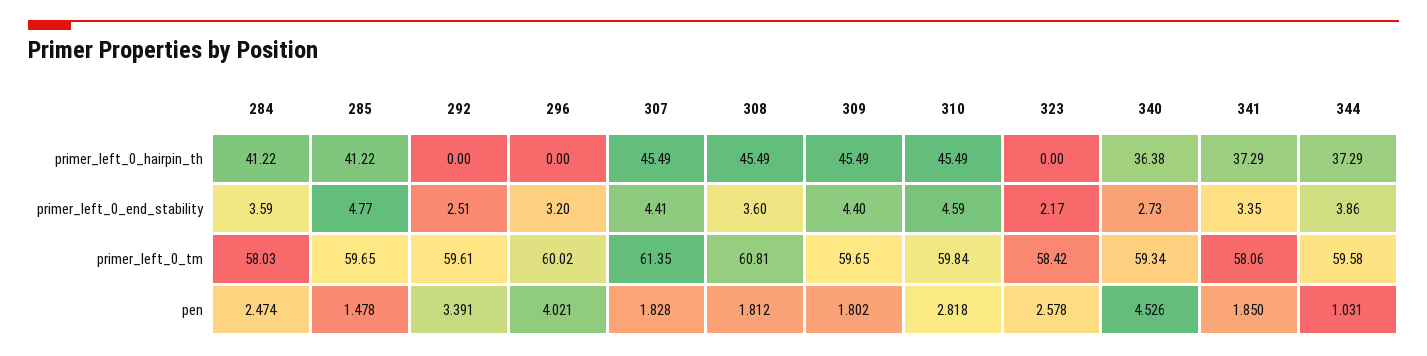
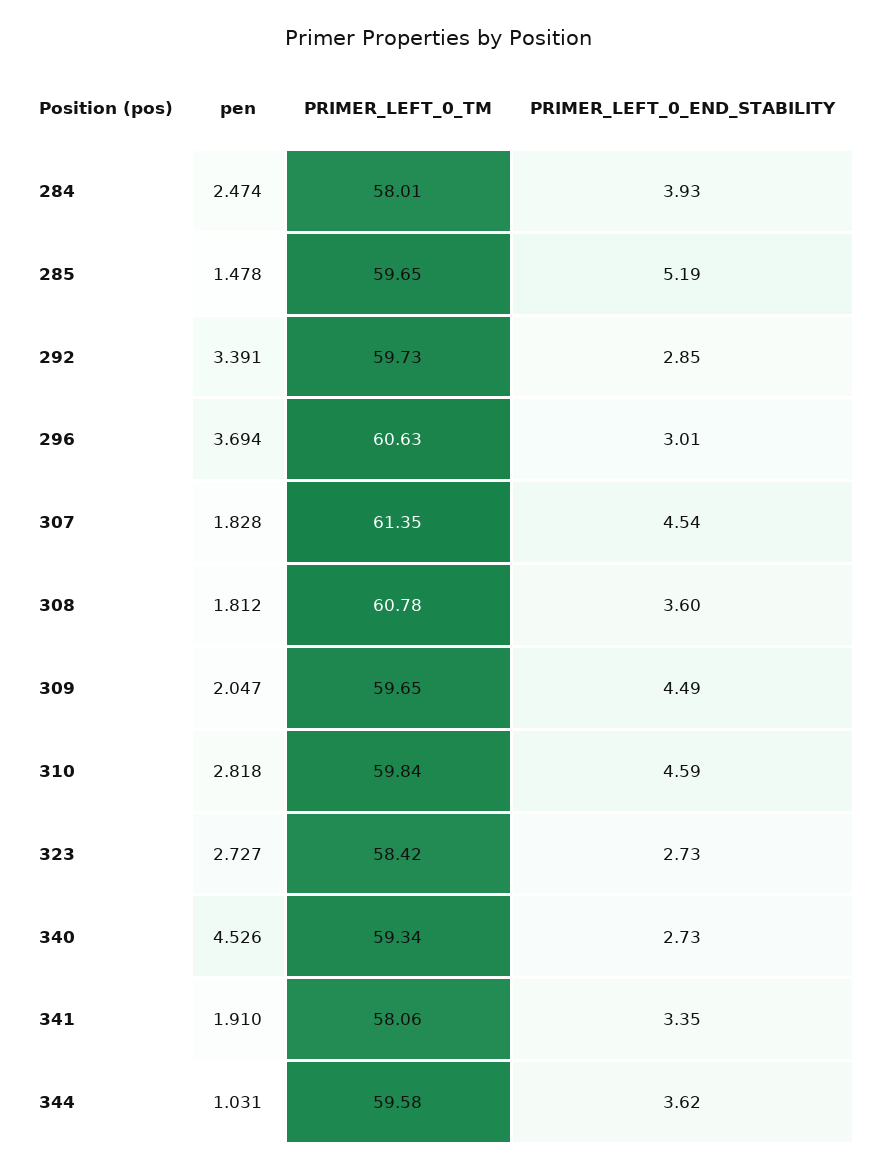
  {
    "284": {
-     "primer_left_0_hairpin_th": 41.22,
-     "primer_left_0_end_stability": 3.59,
+     "primer_left_0_end_stability": 3.93,
-     "primer_left_0_tm": 58.03,
+     "primer_left_0_tm": 58.01,
      "pen": 2.474
    },
    "285": {
-     "primer_left_0_hairpin_th": 41.22,
-     "primer_left_0_end_stability": 4.77,
+     "primer_left_0_end_stability": 5.19,
      "primer_left_0_tm": 59.65,
      "pen": 1.478
    },
    "292": {
-     "primer_left_0_hairpin_th": 0,
-     "primer_left_0_end_stability": 2.51,
+     "primer_left_0_end_stability": 2.85,
-     "primer_left_0_tm": 59.61,
+     "primer_left_0_tm": 59.73,
      "pen": 3.391
    },
    "296": {
-     "primer_left_0_hairpin_th": 0,
-     "primer_left_0_end_stability": 3.2,
+     "primer_left_0_end_stability": 3.01,
-     "primer_left_0_tm": 60.02,
+     "primer_left_0_tm": 60.63,
-     "pen": 4.021
+     "pen": 3.694
    },
    "307": {
-     "primer_left_0_hairpin_th": 45.49,
-     "primer_left_0_end_stability": 4.41,
+     "primer_left_0_end_stability": 4.54,
      "primer_left_0_tm": 61.35,
      "pen": 1.828
    },
    "308": {
-     "primer_left_0_hairpin_th": 45.49,
      "primer_left_0_end_stability": 3.6,
-     "primer_left_0_tm": 60.81,
+     "primer_left_0_tm": 60.78,
      "pen": 1.812
    },
    "309": {
-     "primer_left_0_hairpin_th": 45.49,
-     "primer_left_0_end_stability": 4.4,
+     "primer_left_0_end_stability": 4.49,
      "primer_left_0_tm": 59.65,
-     "pen": 1.802
+     "pen": 2.047
    },
    "310": {
-     "primer_left_0_hairpin_th": 45.49,
      "primer_left_0_end_stability": 4.59,
      "primer_left_0_tm": 59.84,
      "pen": 2.818
    },
    "323": {
-     "primer_left_0_hairpin_th": 0,
-     "primer_left_0_end_stability": 2.17,
+     "primer_left_0_end_stability": 2.73,
      "primer_left_0_tm": 58.42,
-     "pen": 2.578
+     "pen": 2.727
    },
    "340": {
-     "primer_left_0_hairpin_th": 36.38,
      "primer_left_0_end_stability": 2.73,
      "primer_left_0_tm": 59.34,
      "pen": 4.526
    },
    "341": {
-     "primer_left_0_hairpin_th": 37.29,
      "primer_left_0_end_stability": 3.35,
      "primer_left_0_tm": 58.06,
-     "pen": 1.85
+     "pen": 1.91
    },
    "344": {
-     "primer_left_0_hairpin_th": 37.29,
-     "primer_left_0_end_stability": 3.86,
+     "primer_left_0_end_stability": 3.62,
      "primer_left_0_tm": 59.58,
      "pen": 1.031
    }
  }

